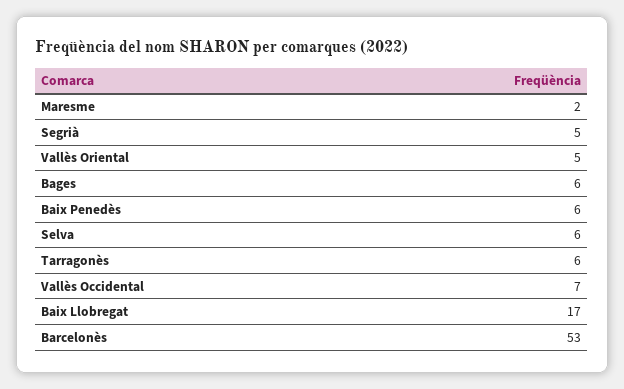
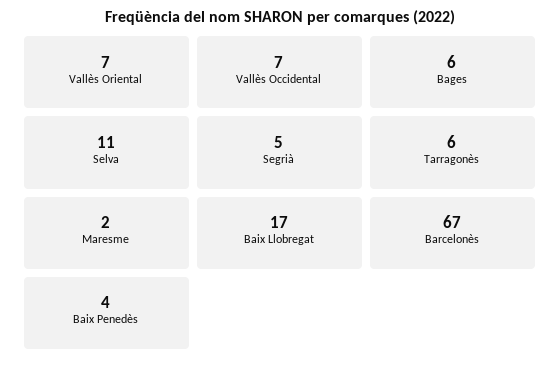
  {
    "Maresme": 2,
    "Segrià": 5,
-   "Vallès Oriental": 5,
+   "Vallès Oriental": 7,
    "Bages": 6,
-   "Baix Penedès": 6,
+   "Baix Penedès": 4,
-   "Selva": 6,
+   "Selva": 11,
    "Tarragonès": 6,
    "Vallès Occidental": 7,
    "Baix Llobregat": 17,
-   "Barcelonès": 53
+   "Barcelonès": 67
  }

